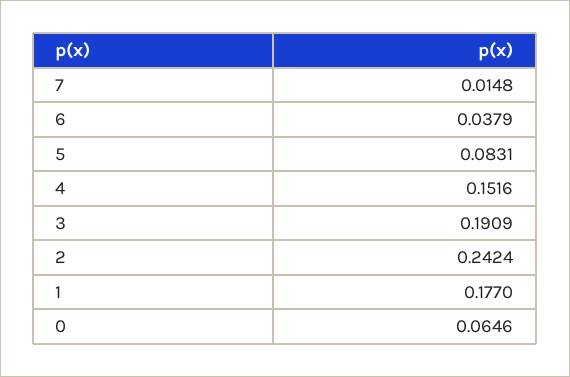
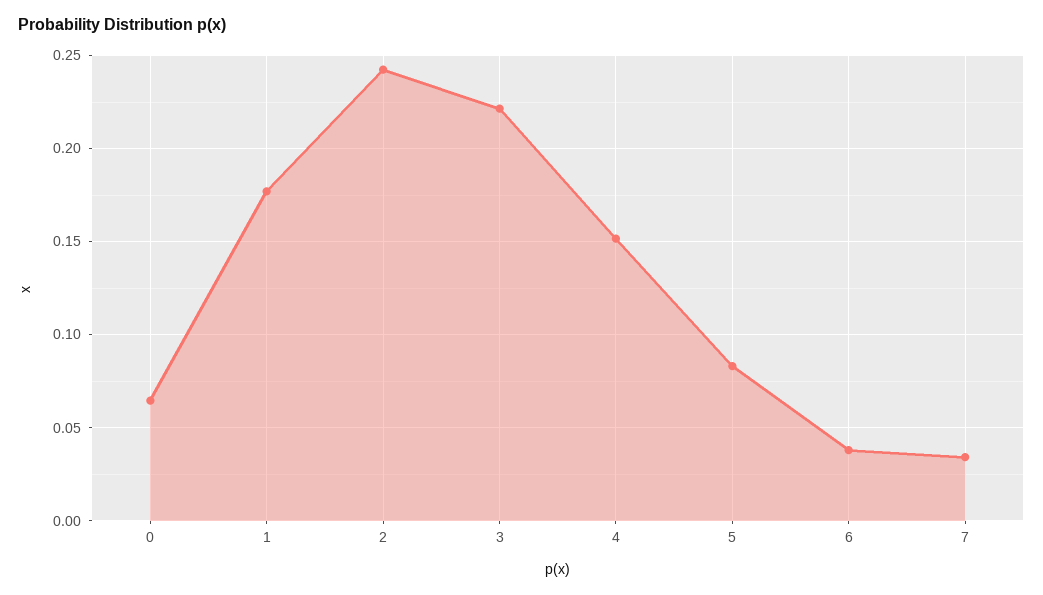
  {
-   "7": 0.0148,
+   "7": 0.035,
    "6": 0.0379,
    "5": 0.0831,
    "4": 0.1516,
-   "3": 0.1909,
+   "3": 0.22,
    "2": 0.2424,
    "1": 0.177,
    "0": 0.0646
  }

